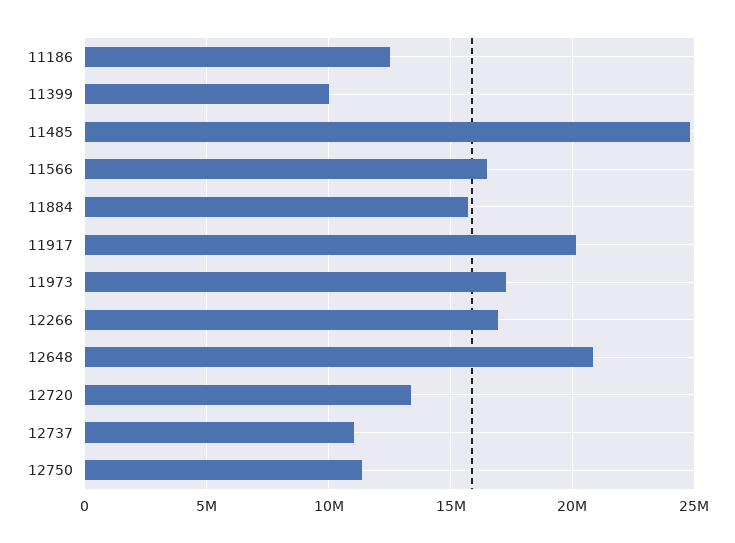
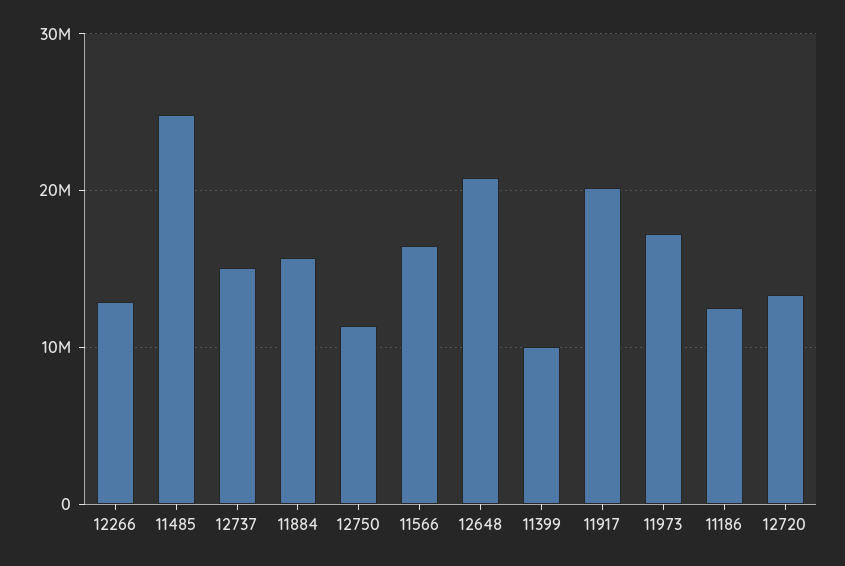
  {
    "11186": 12500000,
    "11399": 10000000,
    "11485": 25000000,
    "11566": 16500000,
    "11884": 15500000,
    "11917": 20000000,
    "11973": 17500000,
-   "12266": 17000000,
+   "12266": 13000000,
    "12648": 21000000,
    "12720": 13500000,
-   "12737": 11000000,
+   "12737": 15000000,
    "12750": 11500000
  }

